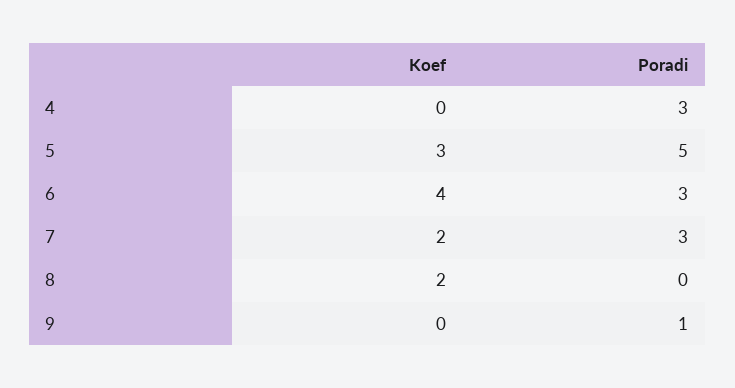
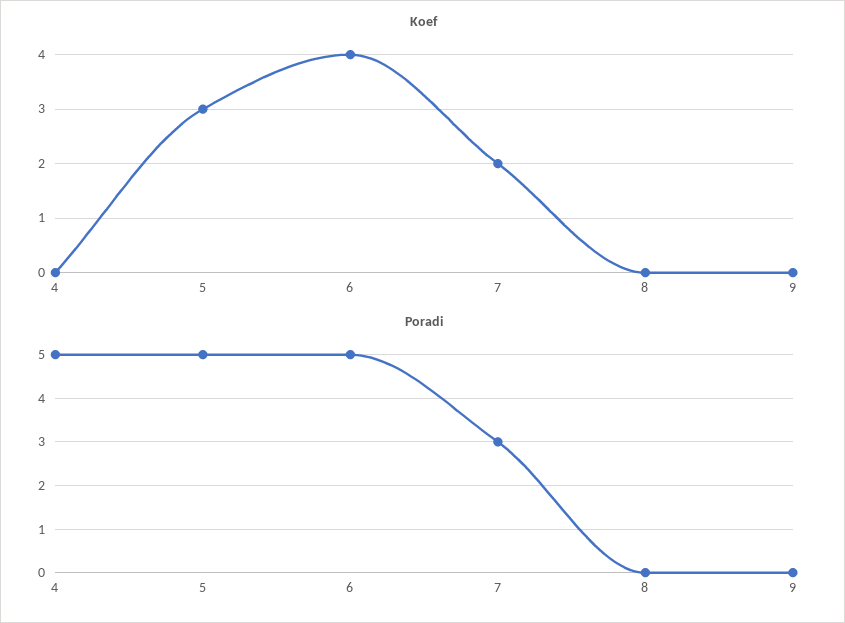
  {
    "Koef": {
      "4": 0,
      "5": 3,
      "6": 4,
      "7": 2,
-     "8": 2,
+     "8": 0,
      "9": 0
    },
    "Poradi": {
-     "4": 3,
+     "4": 5,
      "5": 5,
-     "6": 3,
+     "6": 5,
      "7": 3,
      "8": 0,
-     "9": 1
+     "9": 0
    }
  }

